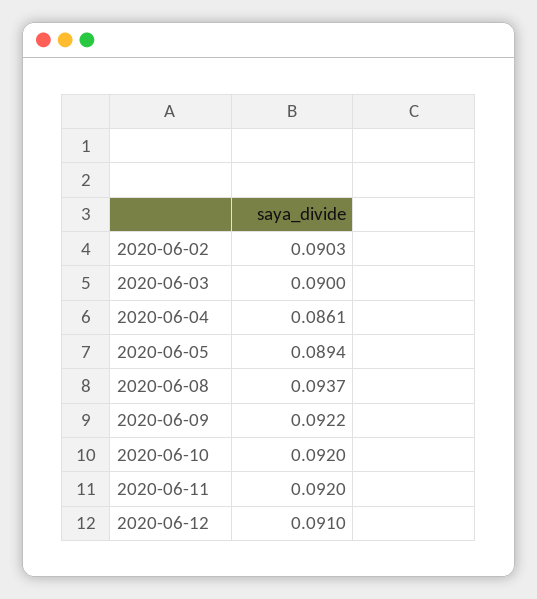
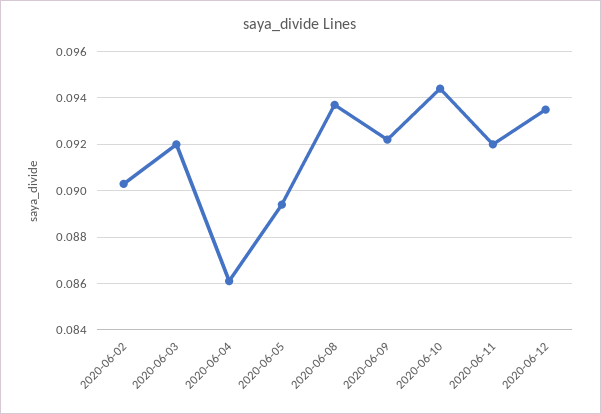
  {
    "2020-06-02": 0.0903,
-   "2020-06-03": 0.09,
+   "2020-06-03": 0.092,
    "2020-06-04": 0.0861,
    "2020-06-05": 0.0894,
    "2020-06-08": 0.0937,
    "2020-06-09": 0.0922,
-   "2020-06-10": 0.092,
+   "2020-06-10": 0.0945,
    "2020-06-11": 0.092,
-   "2020-06-12": 0.091
+   "2020-06-12": 0.0935
  }

